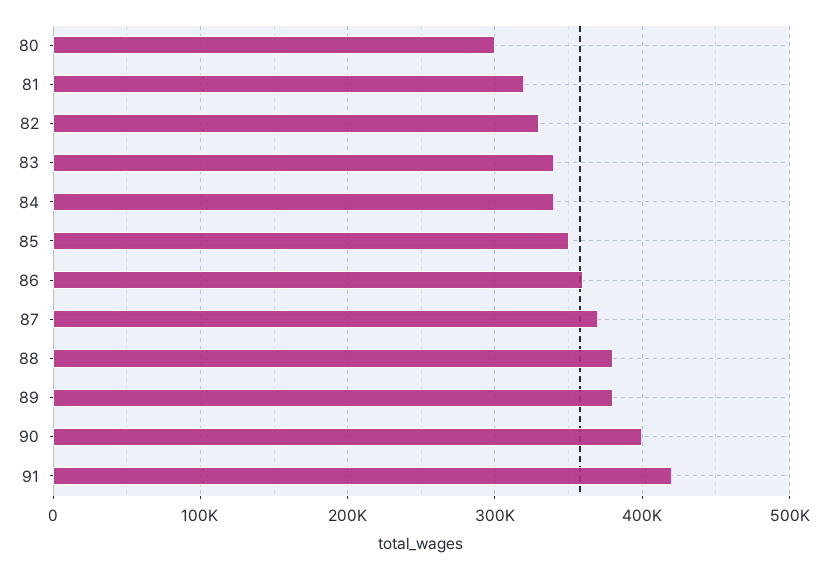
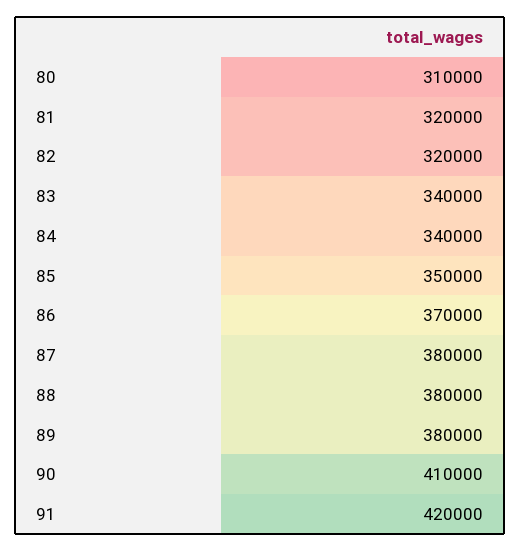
  {
-   "80": 300000,
+   "80": 310000,
    "81": 320000,
-   "82": 330000,
+   "82": 320000,
    "83": 340000,
    "84": 340000,
    "85": 350000,
-   "86": 360000,
+   "86": 370000,
-   "87": 370000,
+   "87": 380000,
    "88": 380000,
    "89": 380000,
-   "90": 400000,
+   "90": 410000,
    "91": 420000
  }

